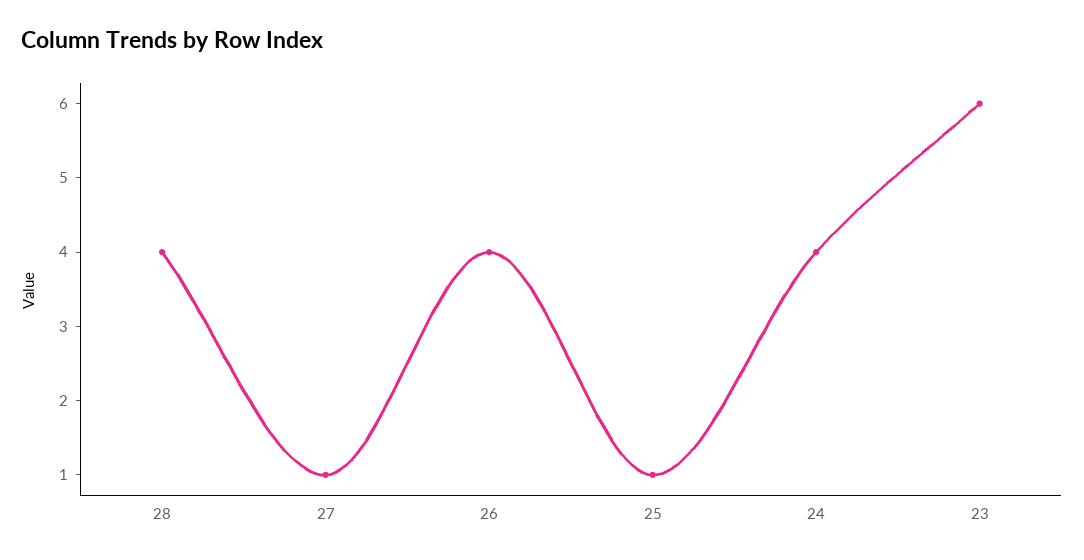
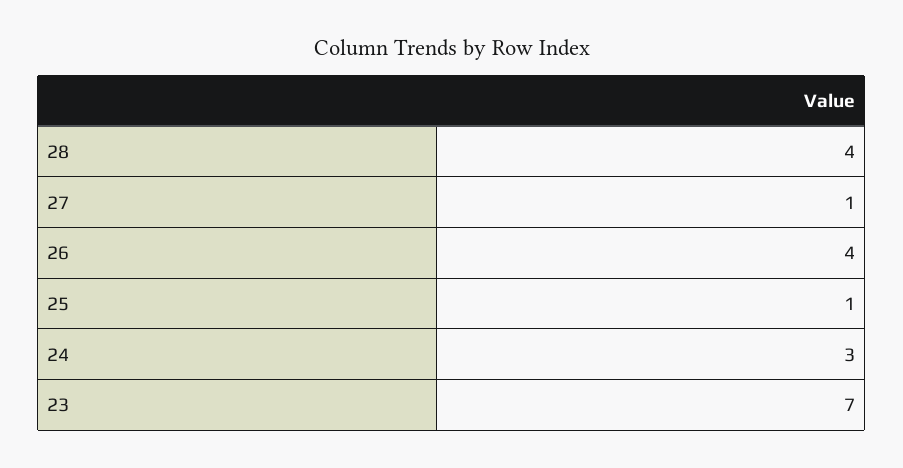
  {
    "28": 4,
    "27": 1,
    "26": 4,
    "25": 1,
-   "24": 4,
+   "24": 3,
-   "23": 6
+   "23": 7
  }

